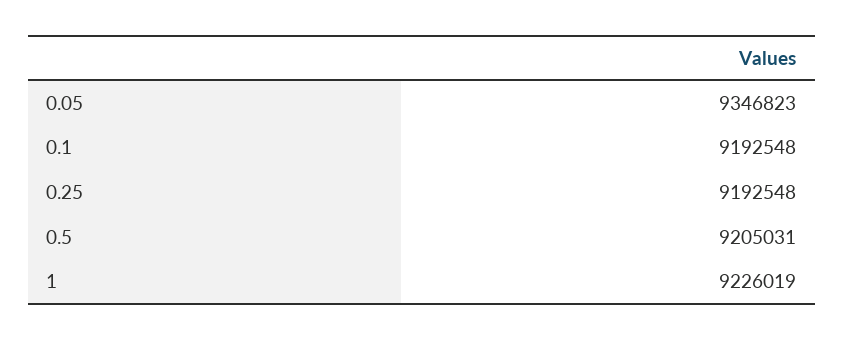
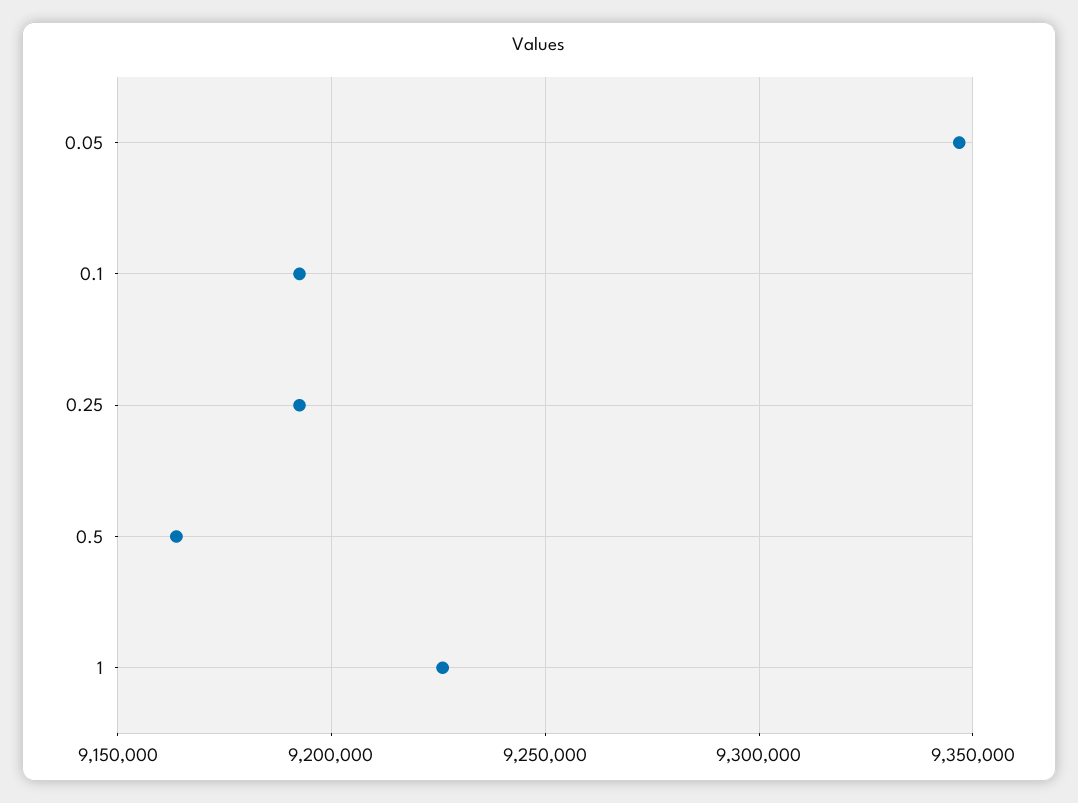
  {
    "0.05": 9346823,
    "0.1": 9192548,
    "0.25": 9192548,
-   "0.5": 9205031,
+   "0.5": 9165000,
    "1": 9226019
  }

